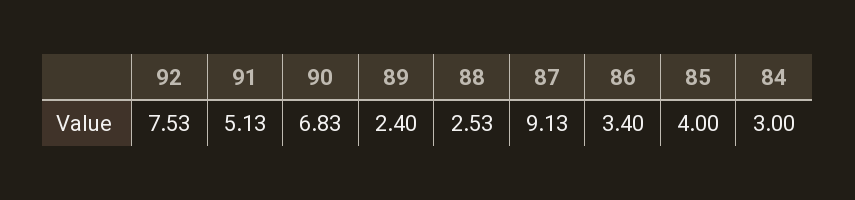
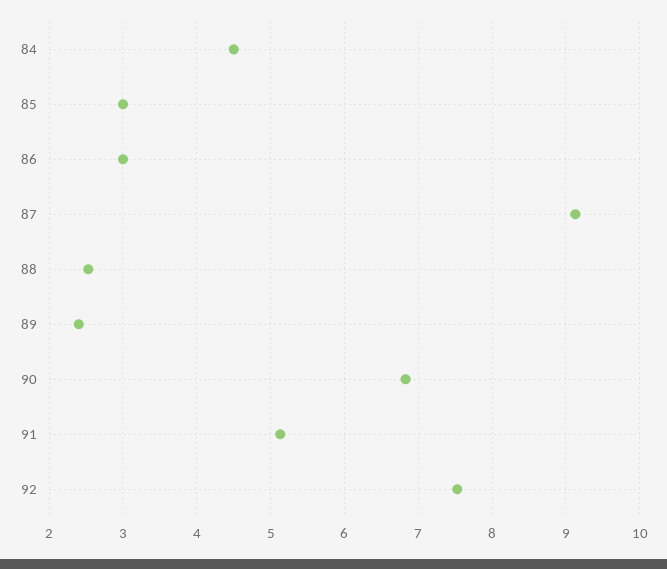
  {
    "92": 7.53,
    "91": 5.13,
    "90": 6.83,
    "89": 2.4,
    "88": 2.53,
    "87": 9.13,
-   "86": 3.4,
+   "86": 3,
-   "85": 4,
+   "85": 3,
-   "84": 3
+   "84": 4.5
  }

